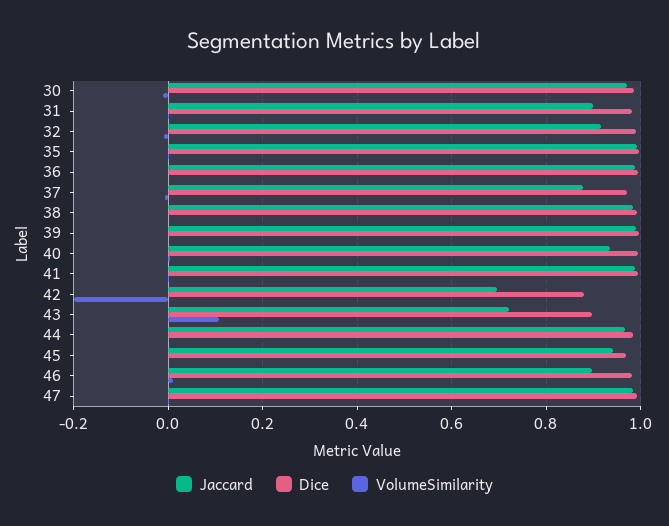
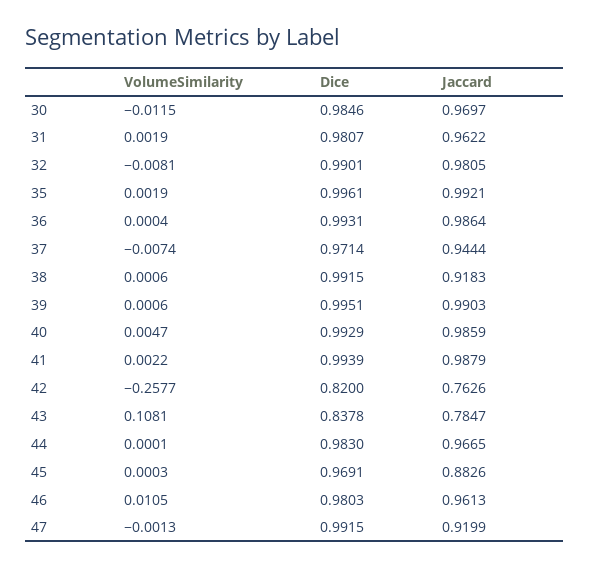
  {
    "Jaccard": {
      "30": 0.9697,
-     "31": 0.9,
+     "31": 0.9622,
-     "32": 0.92,
+     "32": 0.9805,
      "35": 0.9921,
      "36": 0.9864,
-     "37": 0.88,
+     "37": 0.9444,
-     "38": 0.98,
+     "38": 0.9183,
      "39": 0.9903,
-     "40": 0.94,
+     "40": 0.9859,
      "41": 0.9879,
-     "42": 0.7,
+     "42": 0.7626,
-     "43": 0.72,
+     "43": 0.7847,
      "44": 0.9665,
-     "45": 0.94,
+     "45": 0.8826,
-     "46": 0.9,
+     "46": 0.9613,
-     "47": 0.98
+     "47": 0.9199
    },
    "Dice": {
      "30": 0.9846,
      "31": 0.9807,
      "32": 0.9901,
      "35": 0.9961,
      "36": 0.9931,
      "37": 0.9714,
      "38": 0.9915,
      "39": 0.9951,
      "40": 0.9929,
      "41": 0.9939,
-     "42": 0.88,
+     "42": 0.82,
-     "43": 0.9,
+     "43": 0.8378,
      "44": 0.983,
      "45": 0.9691,
      "46": 0.9803,
      "47": 0.9915
    },
    "VolumeSimilarity": {
      "30": -0.0115,
      "31": 0.0019,
      "32": -0.0081,
      "35": 0.0019,
      "36": 0.0004,
      "37": -0.0074,
      "38": 0.0006,
      "39": 0.0006,
      "40": 0.0047,
      "41": 0.0022,
-     "42": -0.2,
+     "42": -0.2577,
      "43": 0.1081,
      "44": 0.0001,
      "45": 0.0003,
      "46": 0.0105,
      "47": -0.0013
    }
  }

